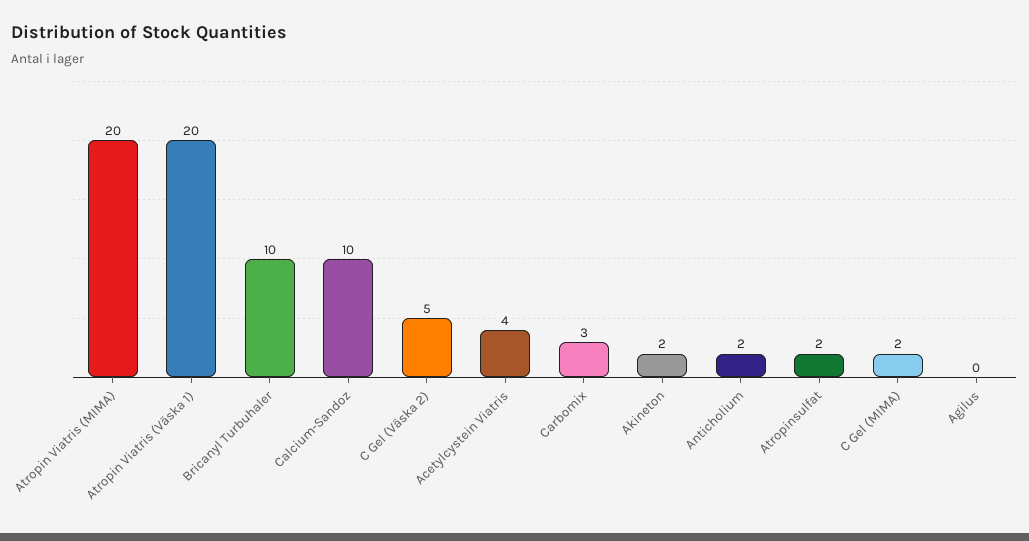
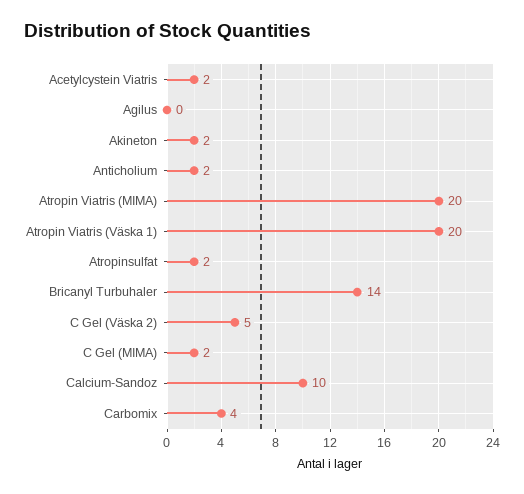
  {
    "Atropin Viatris (MIMA)": 20,
    "Atropin Viatris (Väska 1)": 20,
-   "Bricanyl Turbuhaler": 10,
+   "Bricanyl Turbuhaler": 14,
    "Calcium-Sandoz": 10,
    "C Gel (Väska 2)": 5,
-   "Acetylcystein Viatris": 4,
+   "Acetylcystein Viatris": 2,
-   "Carbomix": 3,
+   "Carbomix": 4,
    "Akineton": 2,
    "Anticholium": 2,
    "Atropinsulfat": 2,
    "C Gel (MIMA)": 2,
    "Agilus": 0
  }

